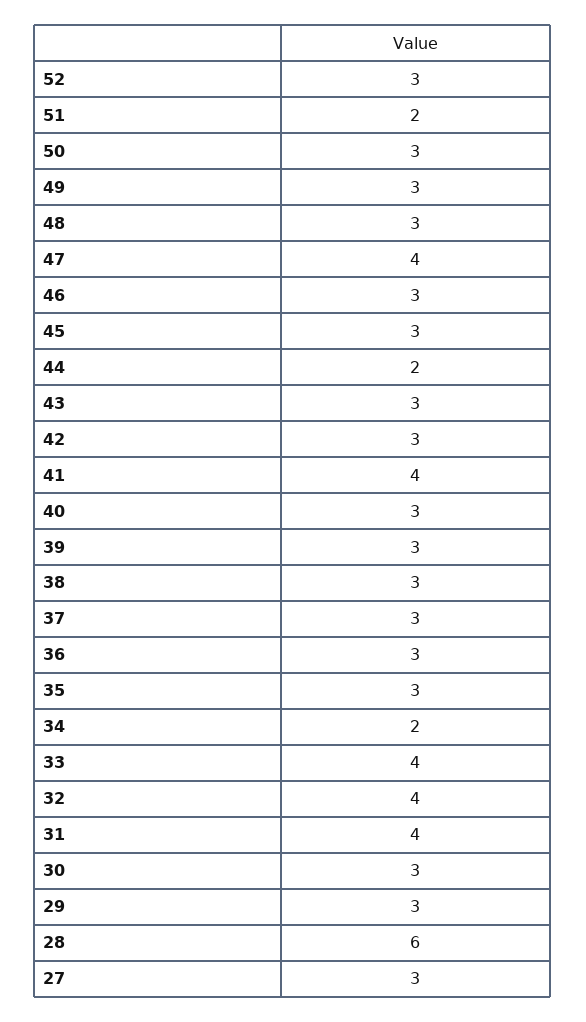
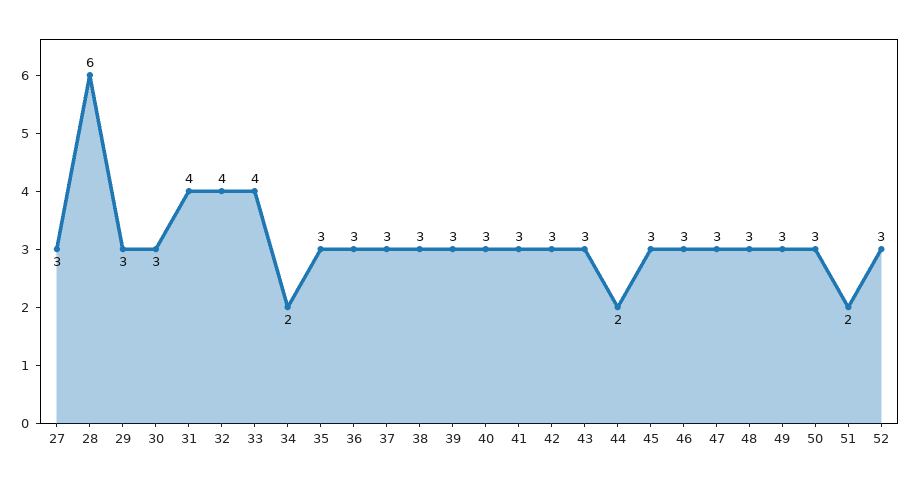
  {
    "52": 3,
    "51": 2,
    "50": 3,
    "49": 3,
    "48": 3,
-   "47": 4,
+   "47": 3,
    "46": 3,
    "45": 3,
    "44": 2,
    "43": 3,
    "42": 3,
-   "41": 4,
+   "41": 3,
    "40": 3,
    "39": 3,
    "38": 3,
    "37": 3,
    "36": 3,
    "35": 3,
    "34": 2,
    "33": 4,
    "32": 4,
    "31": 4,
    "30": 3,
    "29": 3,
    "28": 6,
    "27": 3
  }

